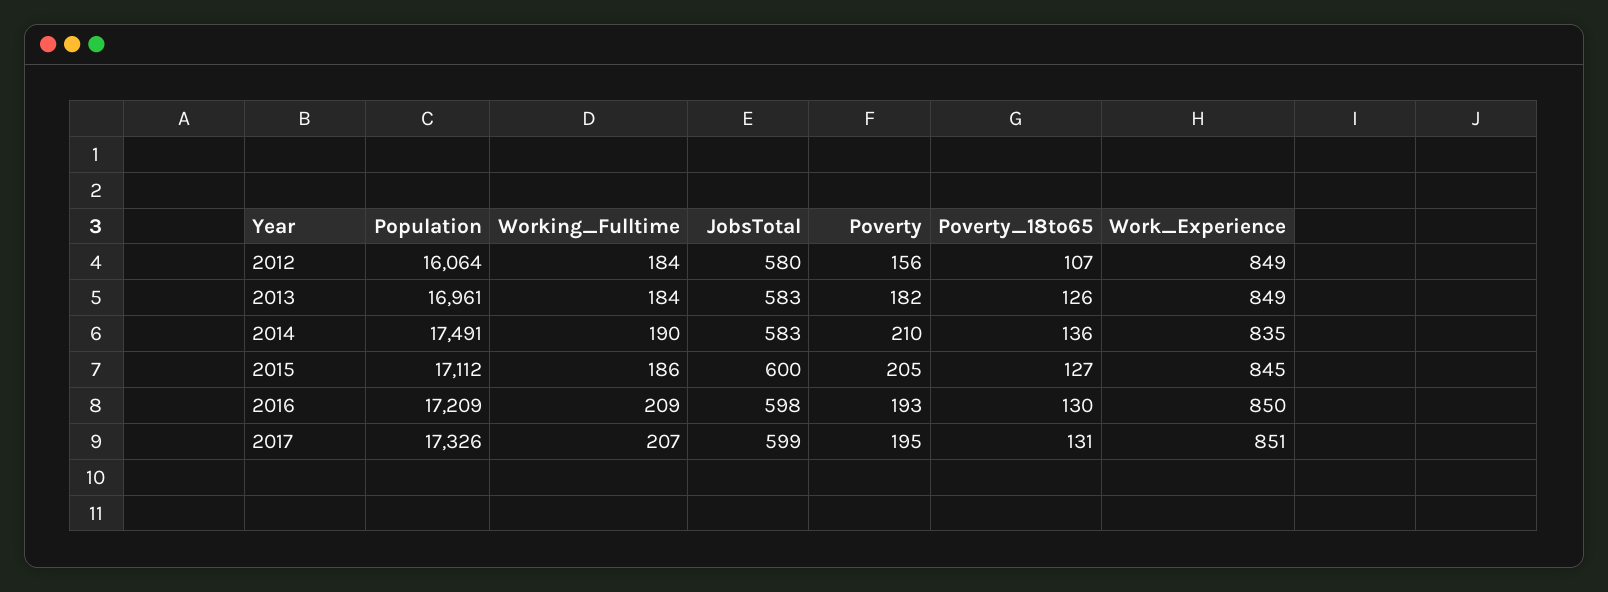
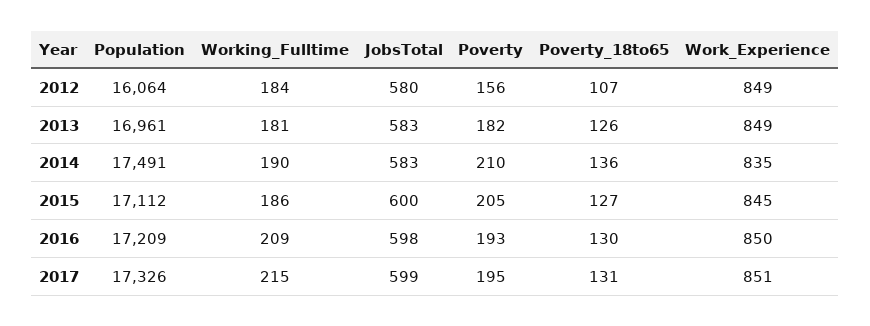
  {
    "Population": {
      "2012": 16064,
      "2013": 16961,
      "2014": 17491,
      "2015": 17112,
      "2016": 17209,
      "2017": 17326
    },
    "Working_Fulltime": {
      "2012": 184,
-     "2013": 184,
+     "2013": 181,
      "2014": 190,
      "2015": 186,
      "2016": 209,
-     "2017": 207
+     "2017": 215
    },
    "JobsTotal": {
      "2012": 580,
      "2013": 583,
      "2014": 583,
      "2015": 600,
      "2016": 598,
      "2017": 599
    },
    "Poverty": {
      "2012": 156,
      "2013": 182,
      "2014": 210,
      "2015": 205,
      "2016": 193,
      "2017": 195
    },
    "Poverty_18to65": {
      "2012": 107,
      "2013": 126,
      "2014": 136,
      "2015": 127,
      "2016": 130,
      "2017": 131
    },
    "Work_Experience": {
      "2012": 849,
      "2013": 849,
      "2014": 835,
      "2015": 845,
      "2016": 850,
      "2017": 851
    }
  }

